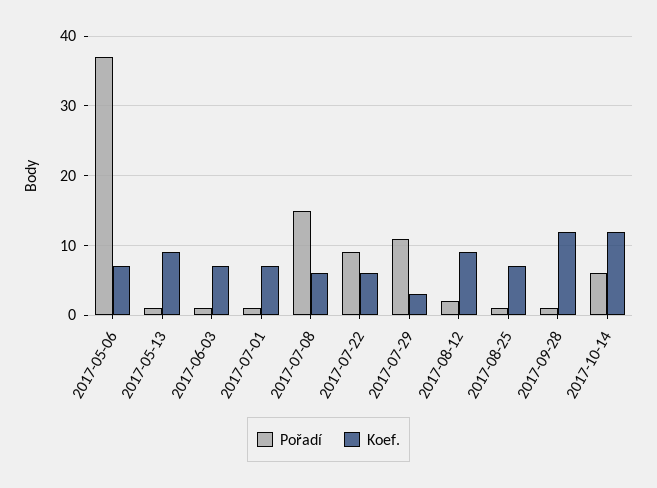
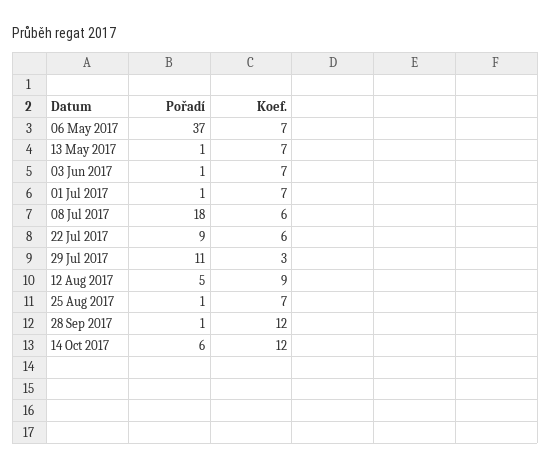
  {
    "Pořadí": {
      "2017-05-06": 37,
      "2017-05-13": 1,
      "2017-06-03": 1,
      "2017-07-01": 1,
-     "2017-07-08": 15,
+     "2017-07-08": 18,
      "2017-07-22": 9,
      "2017-07-29": 11,
-     "2017-08-12": 2,
+     "2017-08-12": 5,
      "2017-08-25": 1,
      "2017-09-28": 1,
      "2017-10-14": 6
    },
    "Koef.": {
      "2017-05-06": 7,
-     "2017-05-13": 9,
+     "2017-05-13": 7,
      "2017-06-03": 7,
      "2017-07-01": 7,
      "2017-07-08": 6,
      "2017-07-22": 6,
      "2017-07-29": 3,
      "2017-08-12": 9,
      "2017-08-25": 7,
      "2017-09-28": 12,
      "2017-10-14": 12
    }
  }

